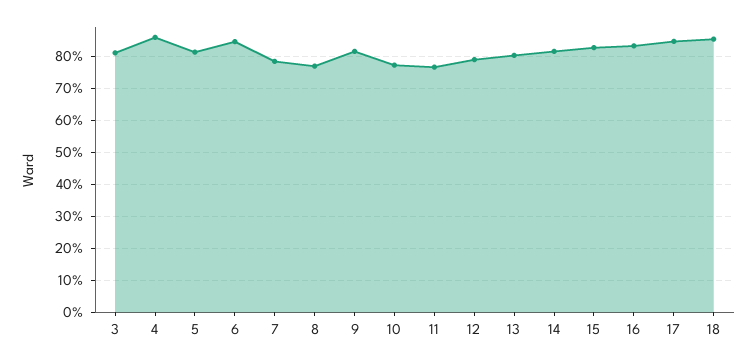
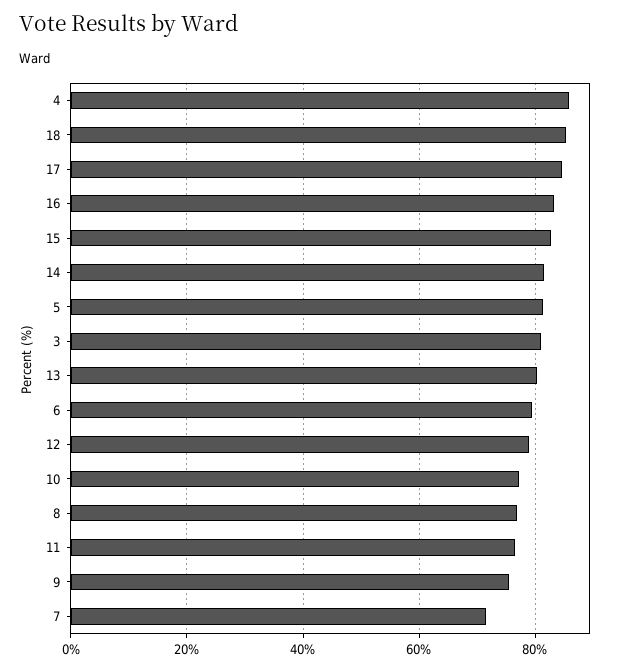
  {
    "3": 80,
    "4": 86,
    "5": 82,
-   "6": 84,
+   "6": 80,
-   "7": 78,
+   "7": 72,
    "8": 76,
-   "9": 82,
+   "9": 76,
    "10": 78,
    "11": 76,
    "12": 78,
    "13": 80,
    "14": 82,
    "15": 82,
    "16": 84,
    "17": 84,
    "18": 86
  }

